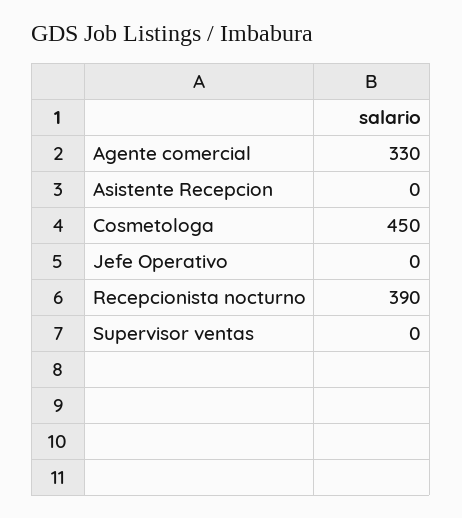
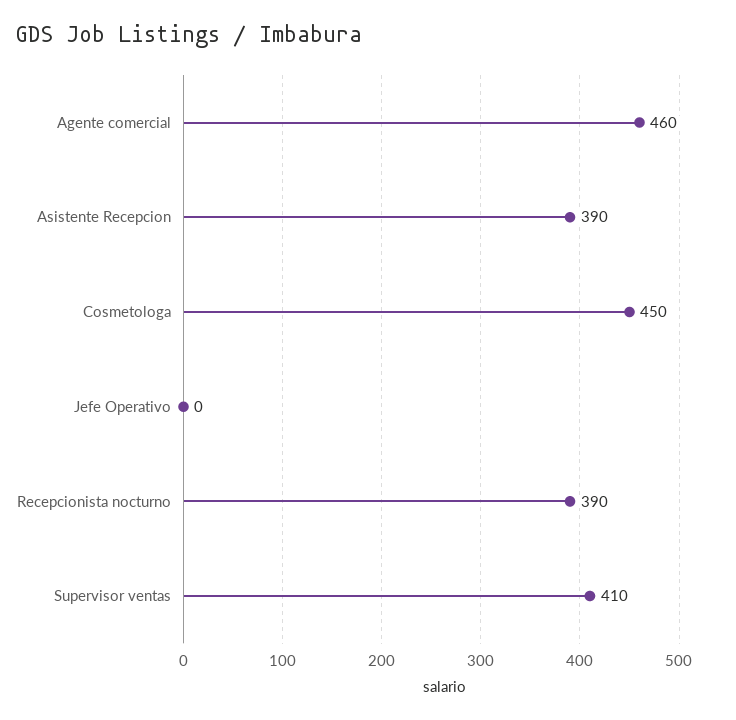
  {
-   "Agente comercial": 330,
+   "Agente comercial": 460,
-   "Asistente Recepcion": 0,
+   "Asistente Recepcion": 390,
    "Cosmetologa": 450,
    "Jefe Operativo": 0,
    "Recepcionista nocturno": 390,
-   "Supervisor ventas": 0
+   "Supervisor ventas": 410
  }

